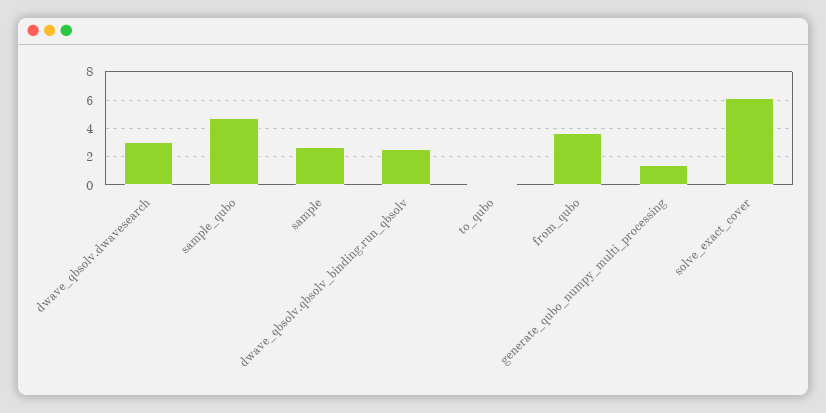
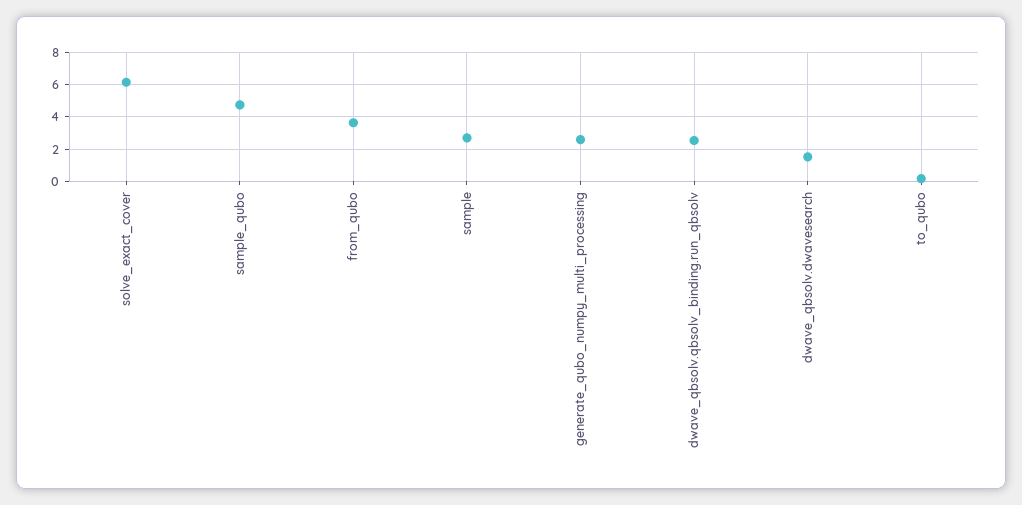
  {
-   "dwave_qbsolv.dwavesearch": 3,
+   "dwave_qbsolv.dwavesearch": 1.5,
    "sample_qubo": 5,
    "sample": 2.5,
    "dwave_qbsolv.qbsolv_binding.run_qbsolv": 2.5,
    "to_qubo": 0,
    "from_qubo": 3.5,
-   "generate_qubo_numpy_multi_processing": 1.5,
+   "generate_qubo_numpy_multi_processing": 2.5,
    "solve_exact_cover": 6
  }

